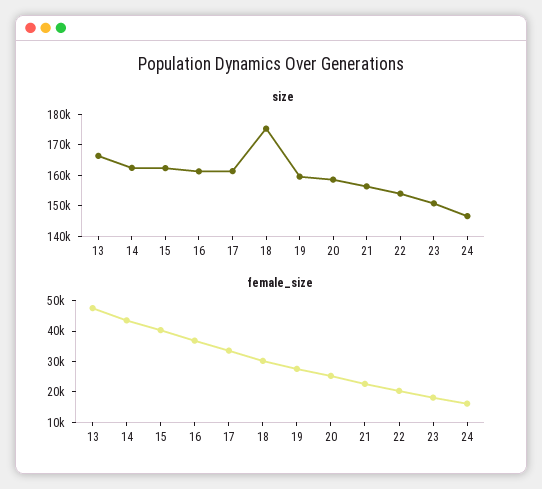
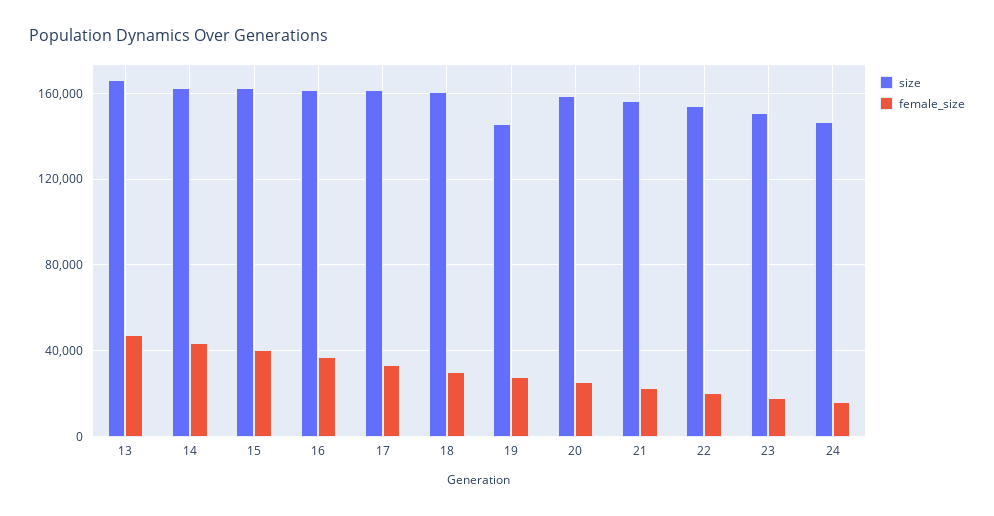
  {
    "size": {
      "13": 165000,
      "14": 160000,
      "15": 160000,
      "16": 160000,
      "17": 160000,
-     "18": 175000,
+     "18": 160000,
-     "19": 160000,
+     "19": 145000,
      "20": 160000,
      "21": 155000,
      "22": 155000,
      "23": 150000,
      "24": 145000
    },
    "female_size": {
      "13": 50000,
      "14": 45000,
      "15": 40000,
      "16": 35000,
      "17": 35000,
      "18": 30000,
      "19": 30000,
      "20": 25000,
      "21": 25000,
      "22": 20000,
      "23": 20000,
      "24": 15000
    }
  }

